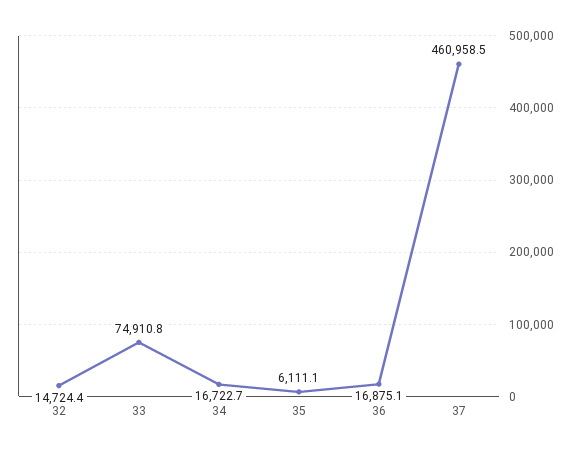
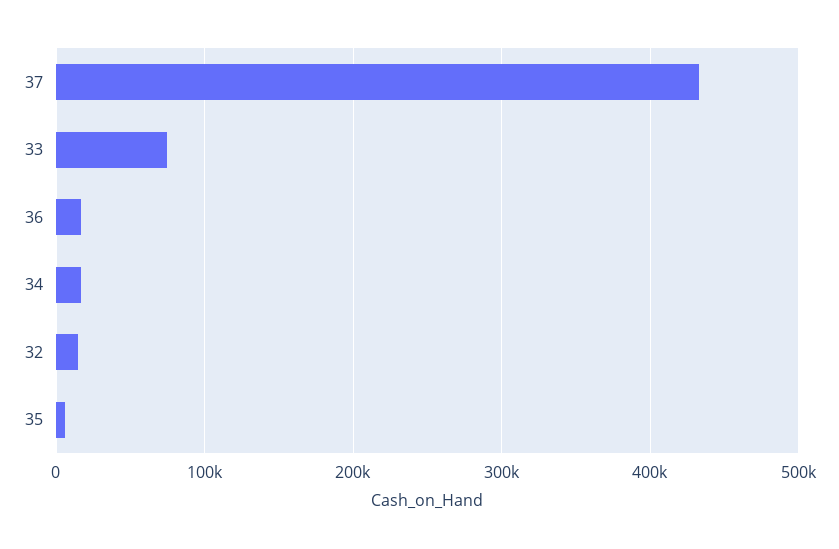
  {
    "32": 14724.4,
    "33": 74910.8,
    "34": 16722.7,
    "35": 6111.1,
    "36": 16875.1,
-   "37": 460958.5
+   "37": 430000
  }

